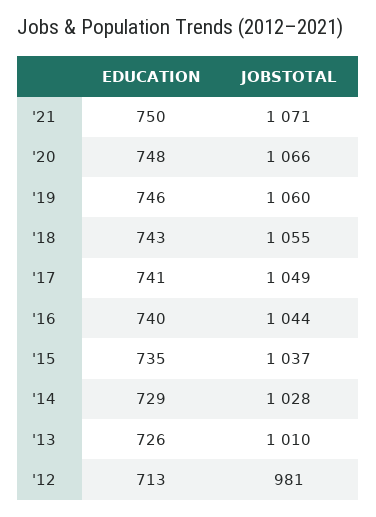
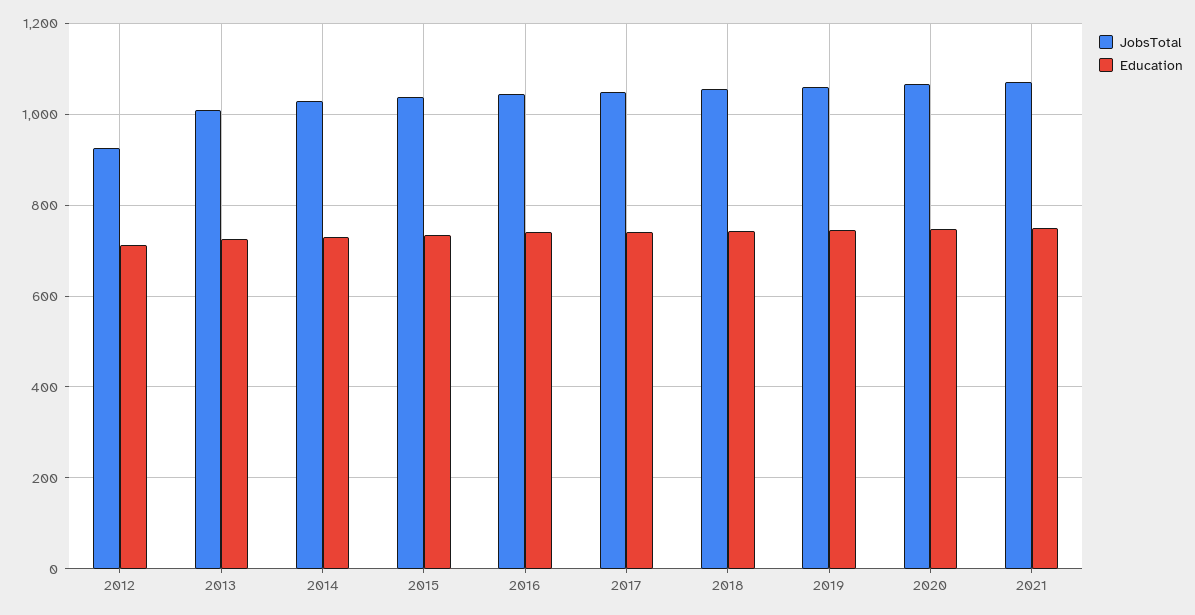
  {
    "EDUCATION": {
      "'21": 750,
      "'20": 748,
      "'19": 746,
      "'18": 743,
      "'17": 741,
      "'16": 740,
      "'15": 735,
      "'14": 729,
      "'13": 726,
      "'12": 713
    },
    "JOBSTOTAL": {
      "'21": 1071,
      "'20": 1066,
      "'19": 1060,
      "'18": 1055,
      "'17": 1049,
      "'16": 1044,
      "'15": 1037,
      "'14": 1028,
      "'13": 1010,
-     "'12": 981
+     "'12": 920
    }
  }

